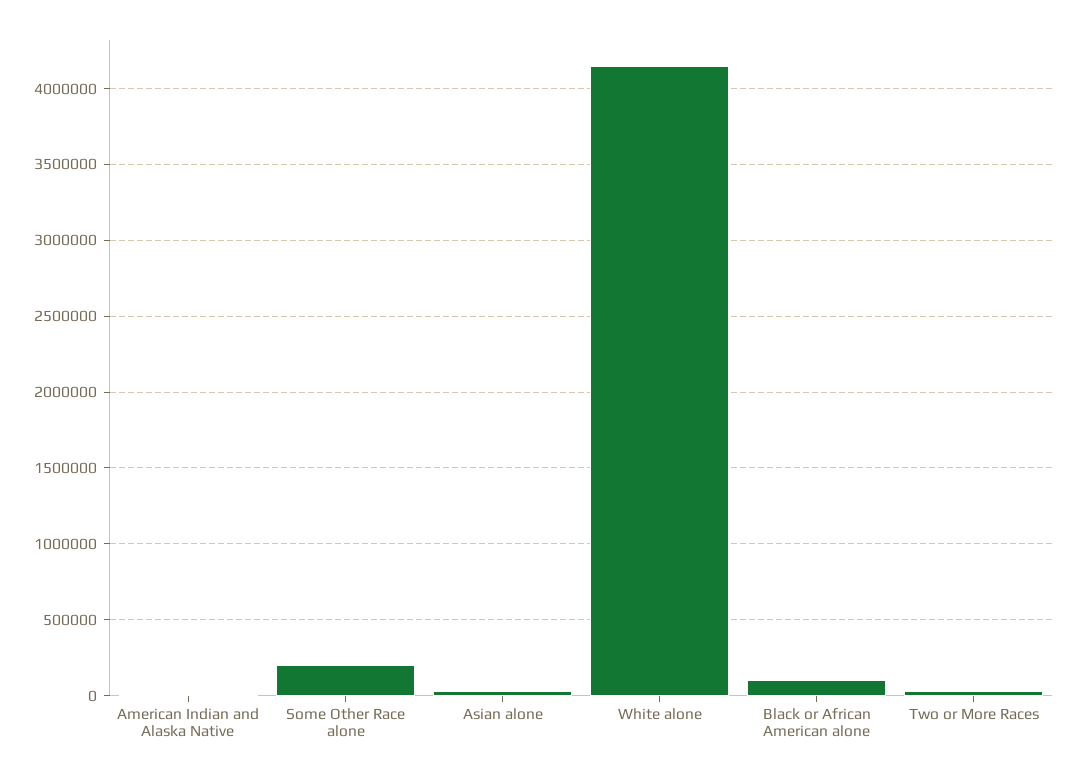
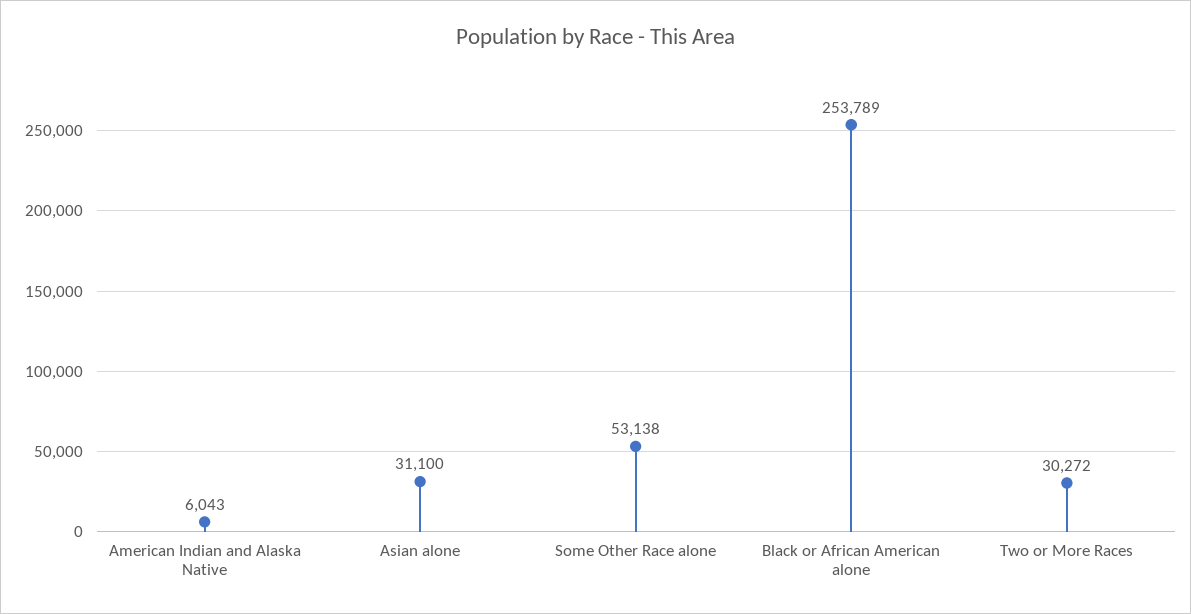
  {
    "American Indian and Alaska Native": 6043,
-   "Some Other Race alone": 200000,
+   "Some Other Race alone": 53138,
    "Asian alone": 31100,
-   "White alone": 4150000,
-   "Black or African American alone": 100000,
+   "Black or African American alone": 253789,
    "Two or More Races": 30272
  }

